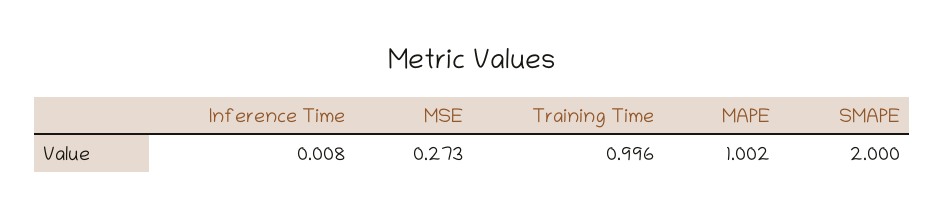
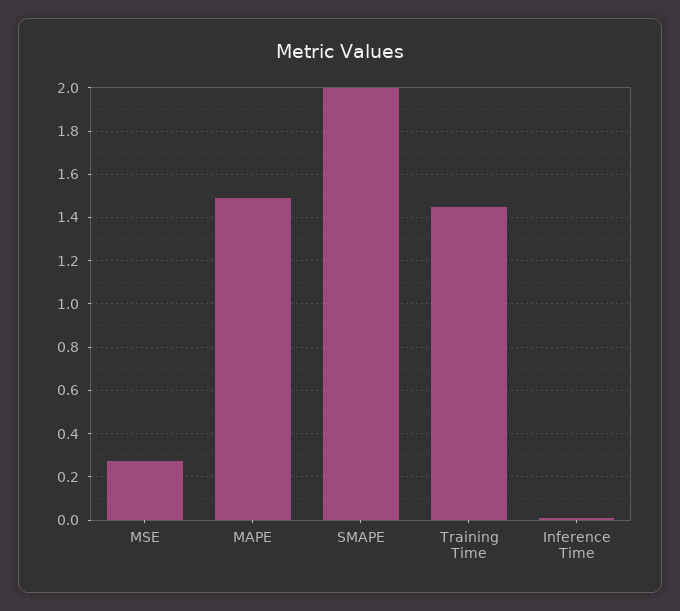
  {
    "Inference Time": 0.008,
    "MSE": 0.273,
-   "Training Time": 0.996,
+   "Training Time": 1.45,
-   "MAPE": 1.002,
+   "MAPE": 1.5,
    "SMAPE": 2
  }

